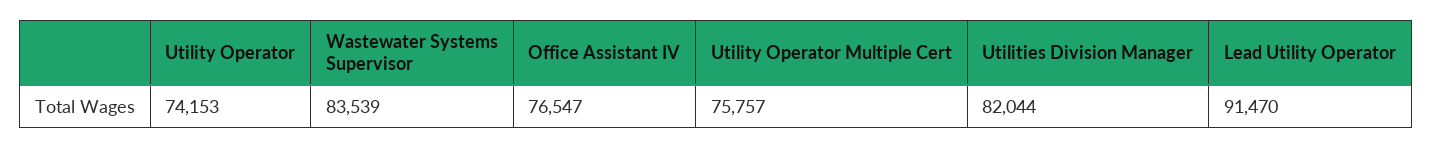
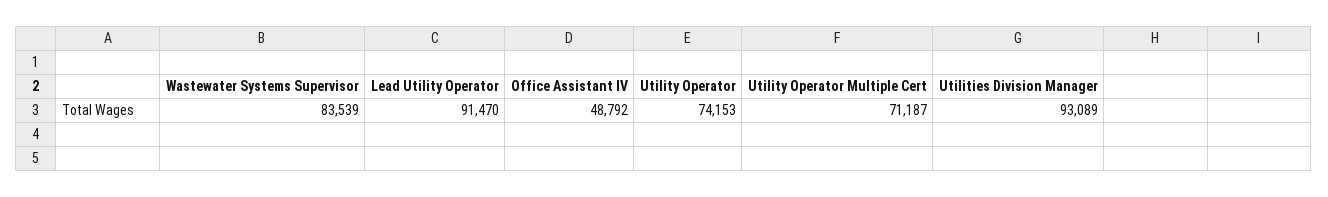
  {
    "Utility Operator": 74153,
    "Wastewater Systems Supervisor": 83539,
-   "Office Assistant IV": 76547,
+   "Office Assistant IV": 48792,
-   "Utility Operator Multiple Cert": 75757,
+   "Utility Operator Multiple Cert": 71187,
-   "Utilities Division Manager": 82044,
+   "Utilities Division Manager": 93089,
    "Lead Utility Operator": 91470
  }

